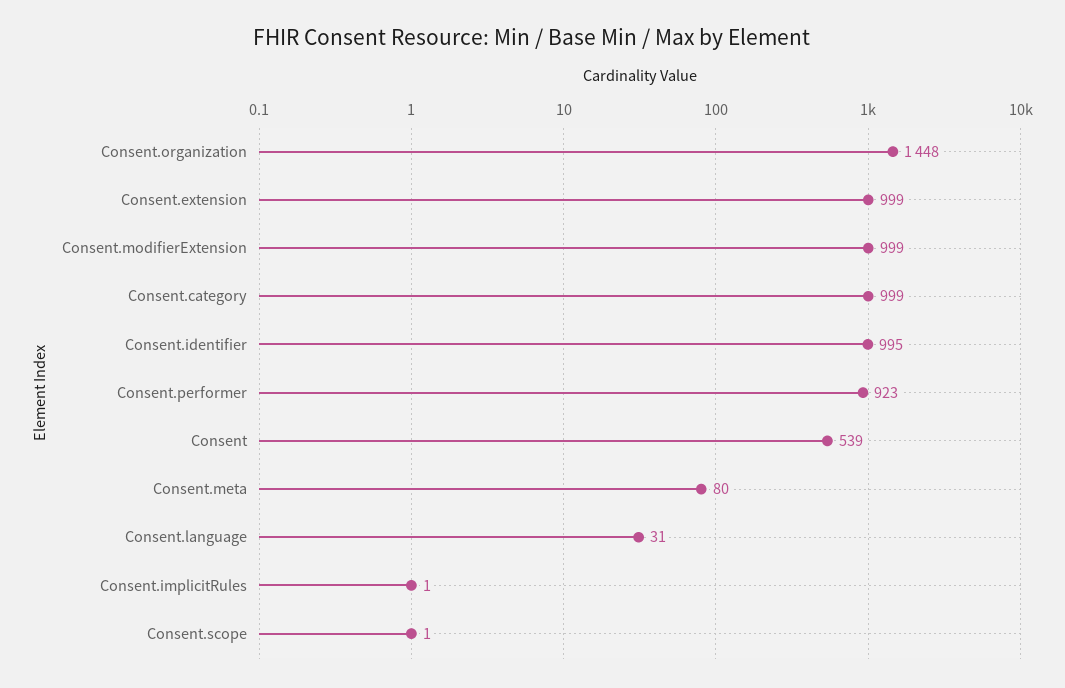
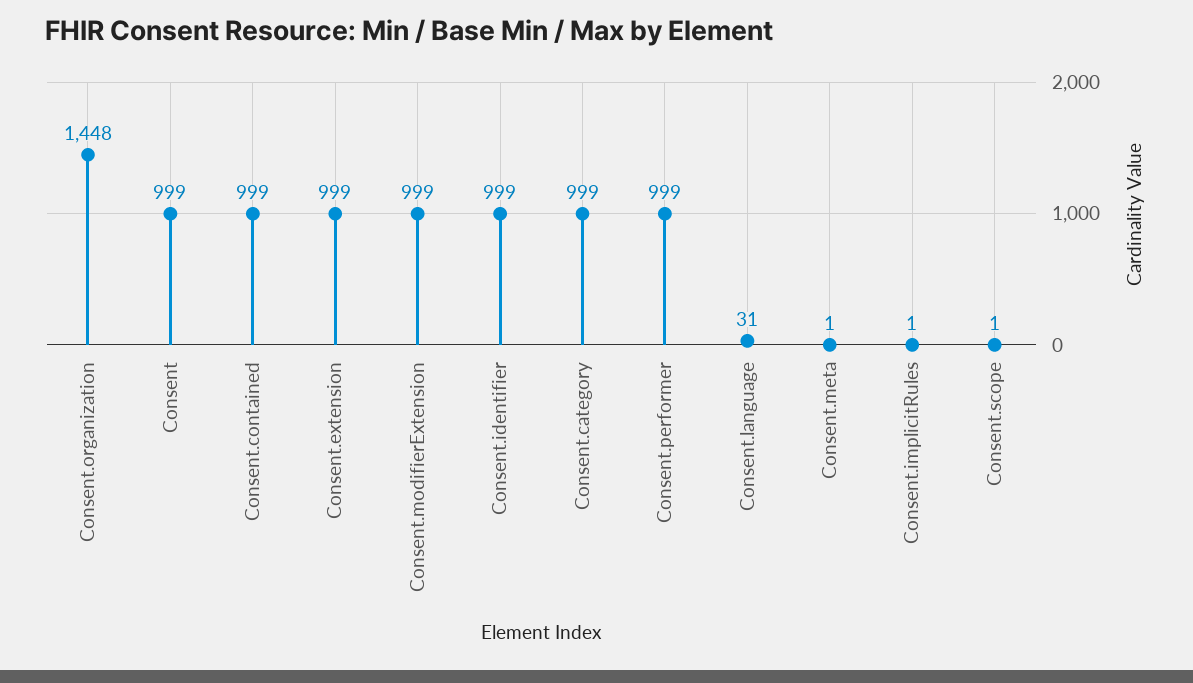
  {
    "Consent.organization": 1448,
    "Consent.extension": 999,
    "Consent.modifierExtension": 999,
    "Consent.category": 999,
-   "Consent.identifier": 995,
+   "Consent.identifier": 999,
-   "Consent.performer": 923,
+   "Consent.performer": 999,
-   "Consent": 539,
+   "Consent": 999,
-   "Consent.meta": 80,
+   "Consent.meta": 1,
    "Consent.language": 31,
    "Consent.implicitRules": 1,
-   "Consent.scope": 1
+   "Consent.scope": 1,
+   "Consent.contained": 999
  }

